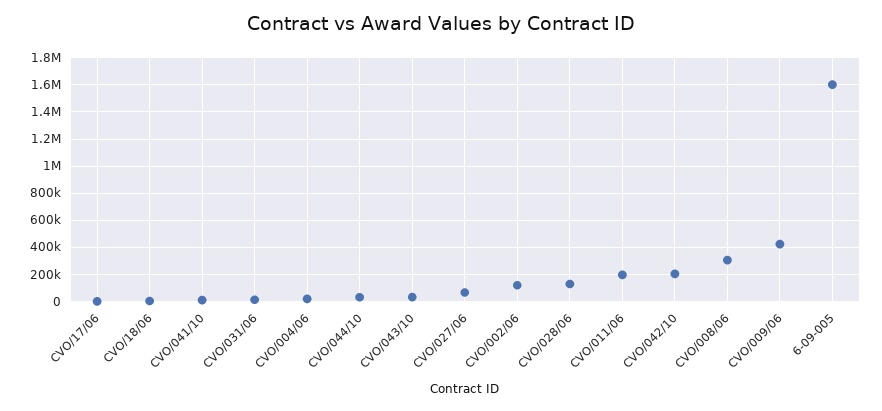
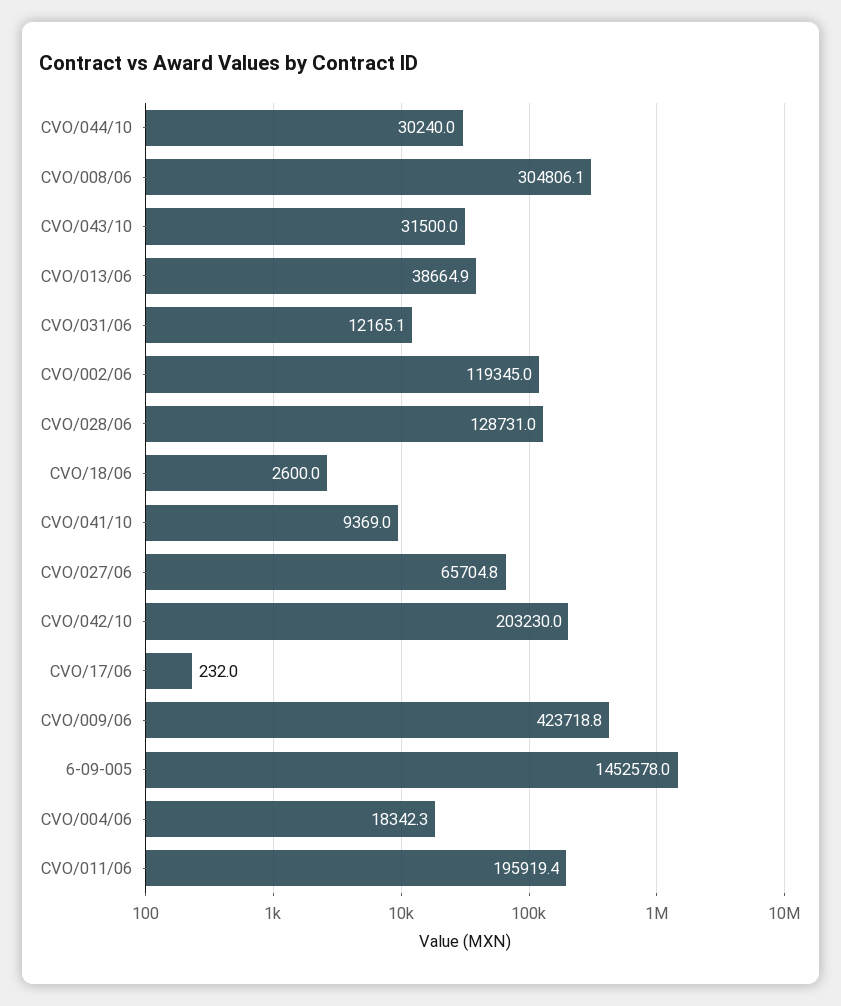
  {
    "CVO/17/06": 232,
    "CVO/18/06": 2600,
    "CVO/041/10": 9369,
    "CVO/031/06": 12165.1,
    "CVO/004/06": 18342.3,
    "CVO/044/10": 30240,
    "CVO/043/10": 31500,
    "CVO/027/06": 65704.8,
    "CVO/002/06": 119345,
    "CVO/028/06": 128731,
    "CVO/011/06": 195919.4,
    "CVO/042/10": 203230,
    "CVO/008/06": 304806.1,
    "CVO/009/06": 423718.8,
-   "6-09-005": 1600000
+   "6-09-005": 1452578,
+   "CVO/013/06": 38664.9
  }

